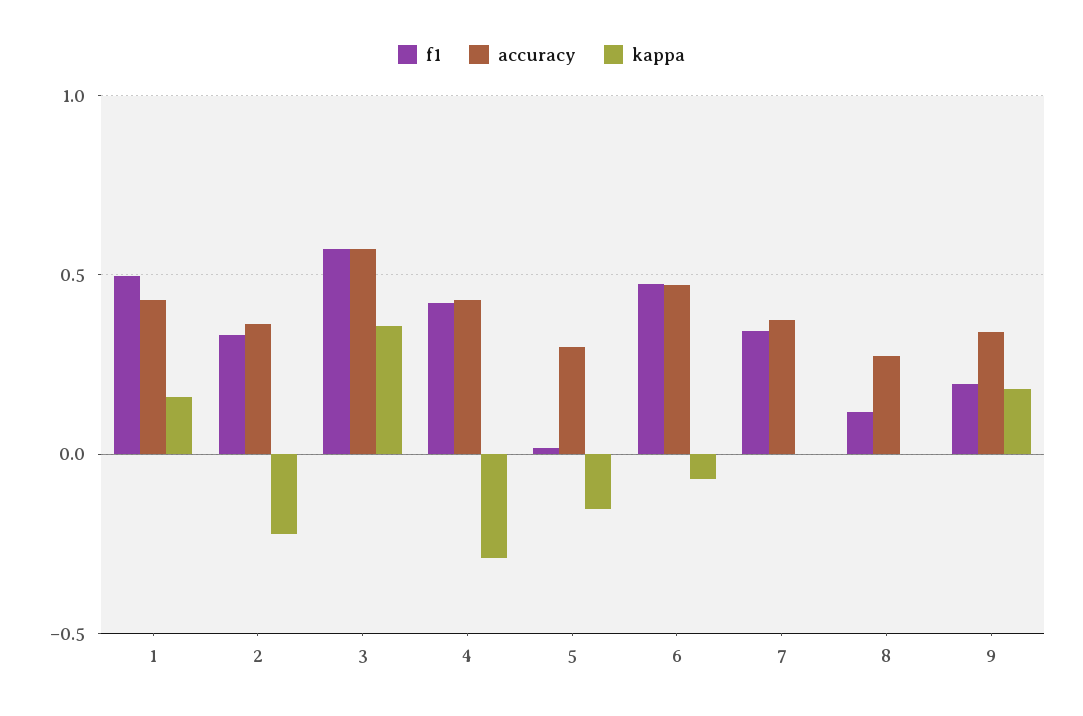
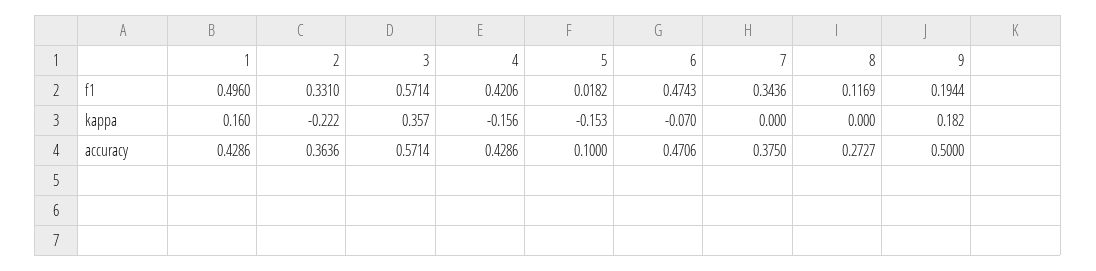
  {
    "f1": {
      "1": 0.496,
      "2": 0.331,
      "3": 0.5714,
      "4": 0.4206,
      "5": 0.0182,
      "6": 0.4743,
      "7": 0.3436,
      "8": 0.1169,
      "9": 0.1944
    },
    "accuracy": {
      "1": 0.4286,
      "2": 0.3636,
      "3": 0.5714,
      "4": 0.4286,
-     "5": 0.3,
+     "5": 0.1,
      "6": 0.4706,
      "7": 0.375,
      "8": 0.2727,
-     "9": 0.35
+     "9": 0.5
    },
    "kappa": {
      "1": 0.16,
      "2": -0.222,
      "3": 0.357,
-     "4": -0.3,
+     "4": -0.156,
      "5": -0.153,
      "6": -0.07,
      "7": 0,
      "8": 0,
      "9": 0.182
    }
  }

